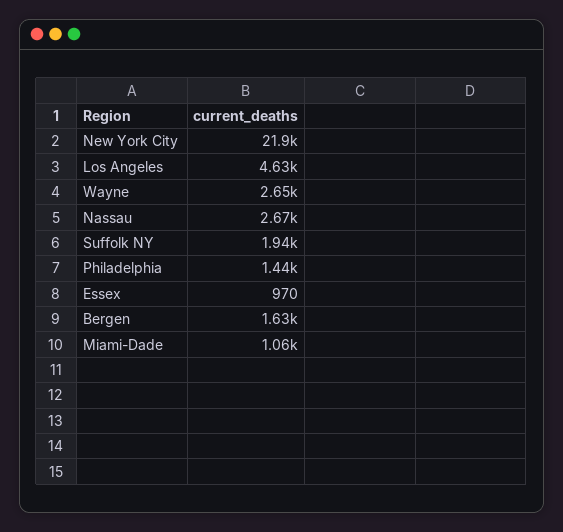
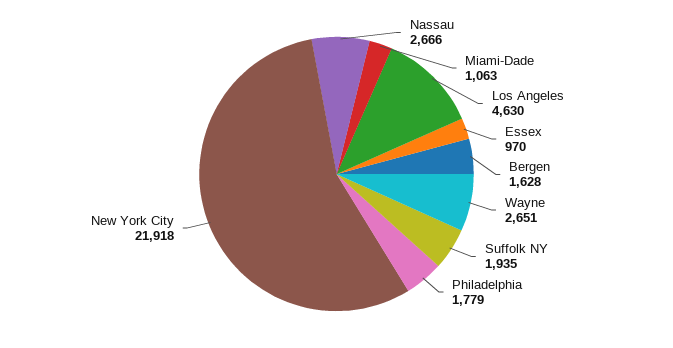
  {
    "New York City": 21918,
    "Los Angeles": 4630,
    "Wayne": 2651,
    "Nassau": 2666,
    "Suffolk NY": 1935,
-   "Philadelphia": 1440,
+   "Philadelphia": 1779,
    "Essex": 970,
    "Bergen": 1628,
    "Miami-Dade": 1063
  }

